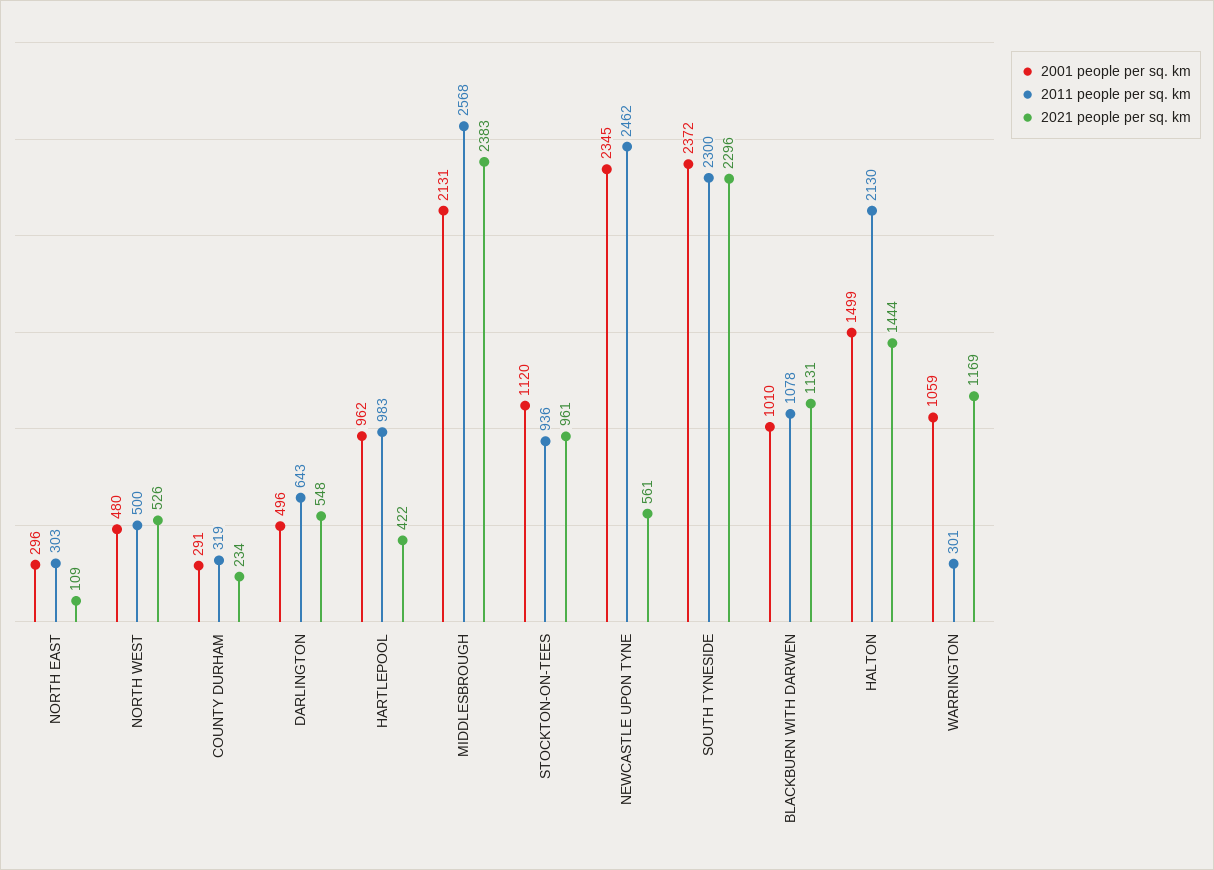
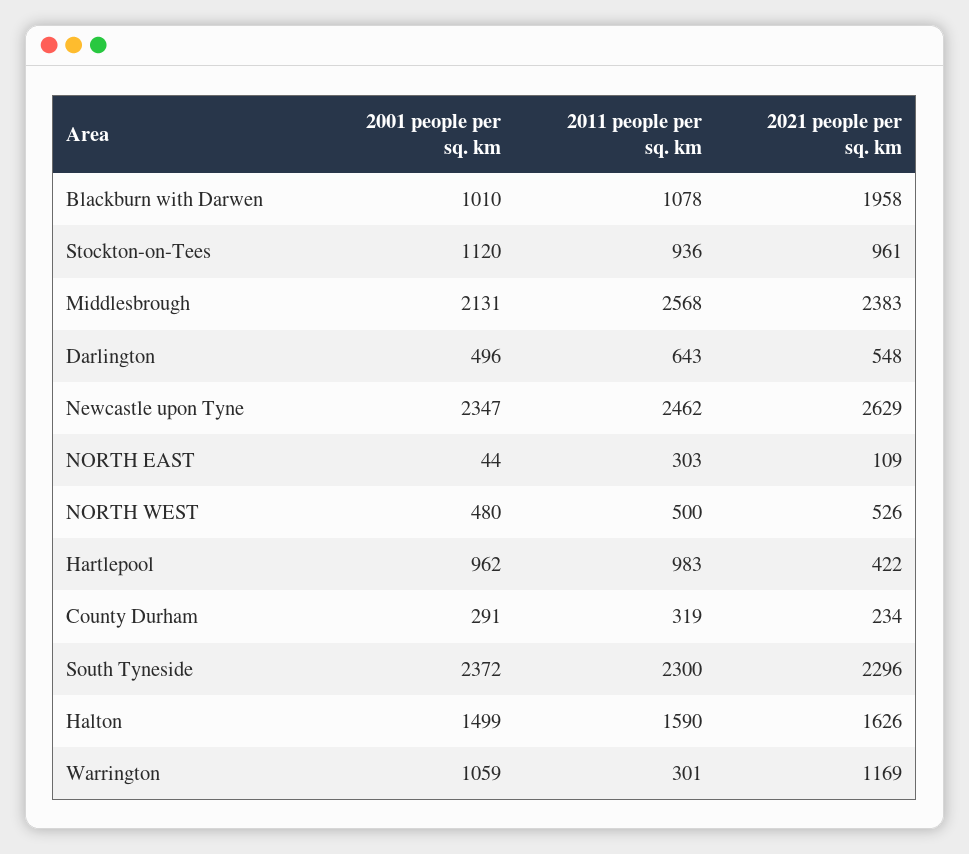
  {
    "2001 people per sq. km": {
-     "NORTH EAST": 296,
+     "NORTH EAST": 44,
      "NORTH WEST": 480,
      "COUNTY DURHAM": 291,
      "DARLINGTON": 496,
      "HARTLEPOOL": 962,
      "MIDDLESBROUGH": 2131,
      "STOCKTON-ON-TEES": 1120,
-     "NEWCASTLE UPON TYNE": 2345,
+     "NEWCASTLE UPON TYNE": 2347,
      "SOUTH TYNESIDE": 2372,
      "BLACKBURN WITH DARWEN": 1010,
      "HALTON": 1499,
      "WARRINGTON": 1059
    },
    "2011 people per sq. km": {
      "NORTH EAST": 303,
      "NORTH WEST": 500,
      "COUNTY DURHAM": 319,
      "DARLINGTON": 643,
      "HARTLEPOOL": 983,
      "MIDDLESBROUGH": 2568,
      "STOCKTON-ON-TEES": 936,
      "NEWCASTLE UPON TYNE": 2462,
      "SOUTH TYNESIDE": 2300,
      "BLACKBURN WITH DARWEN": 1078,
-     "HALTON": 2130,
+     "HALTON": 1590,
      "WARRINGTON": 301
    },
    "2021 people per sq. km": {
      "NORTH EAST": 109,
      "NORTH WEST": 526,
      "COUNTY DURHAM": 234,
      "DARLINGTON": 548,
      "HARTLEPOOL": 422,
      "MIDDLESBROUGH": 2383,
      "STOCKTON-ON-TEES": 961,
-     "NEWCASTLE UPON TYNE": 561,
+     "NEWCASTLE UPON TYNE": 2629,
      "SOUTH TYNESIDE": 2296,
-     "BLACKBURN WITH DARWEN": 1131,
+     "BLACKBURN WITH DARWEN": 1958,
-     "HALTON": 1444,
+     "HALTON": 1626,
      "WARRINGTON": 1169
    }
  }

